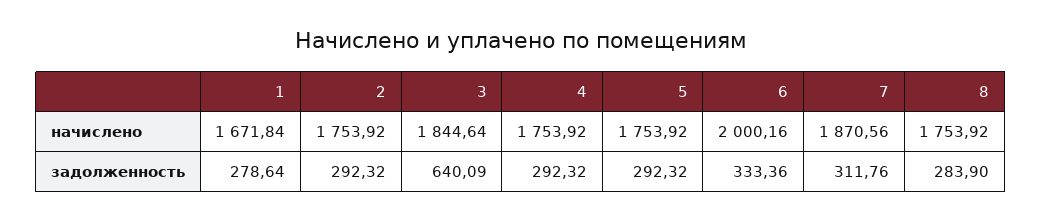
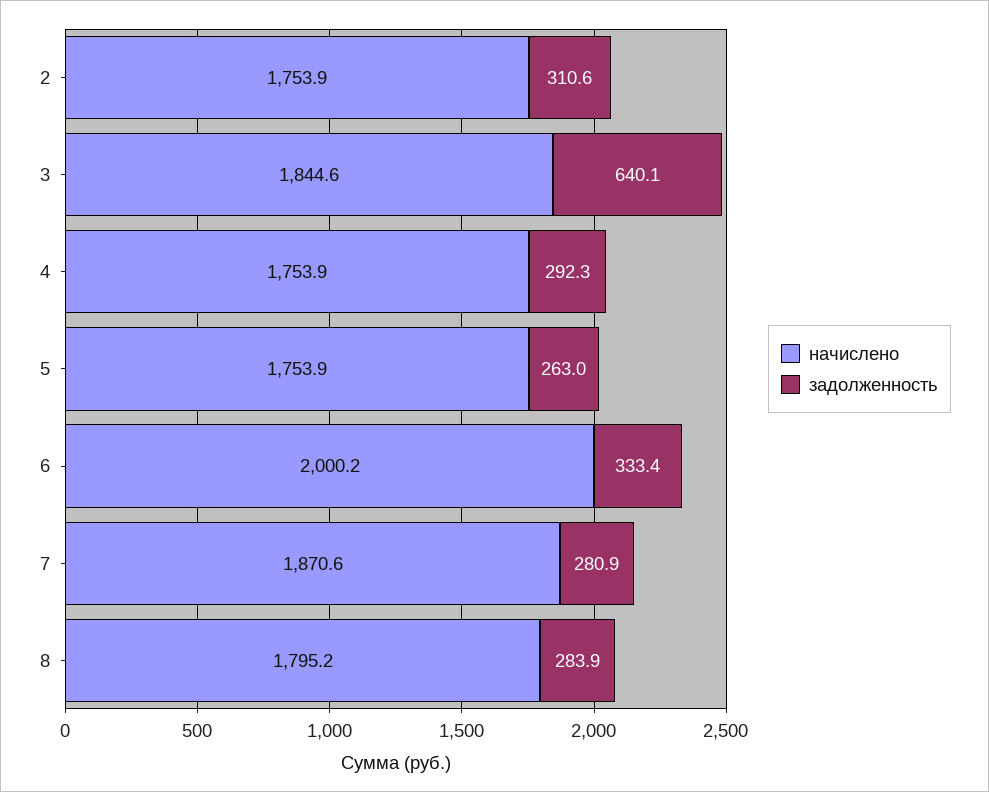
  {
    "начислено": {
-     "1": 1671.84,
      "2": 1753.92,
      "3": 1844.64,
      "4": 1753.92,
      "5": 1753.92,
      "6": 2000.16,
      "7": 1870.56,
-     "8": 1753.92
+     "8": 1795.2
    },
    "задолженность": {
-     "1": 278.64,
-     "2": 292.32,
+     "2": 310.6,
      "3": 640.09,
      "4": 292.32,
-     "5": 292.32,
+     "5": 263,
      "6": 333.36,
-     "7": 311.76,
+     "7": 280.9,
      "8": 283.9
    }
  }

